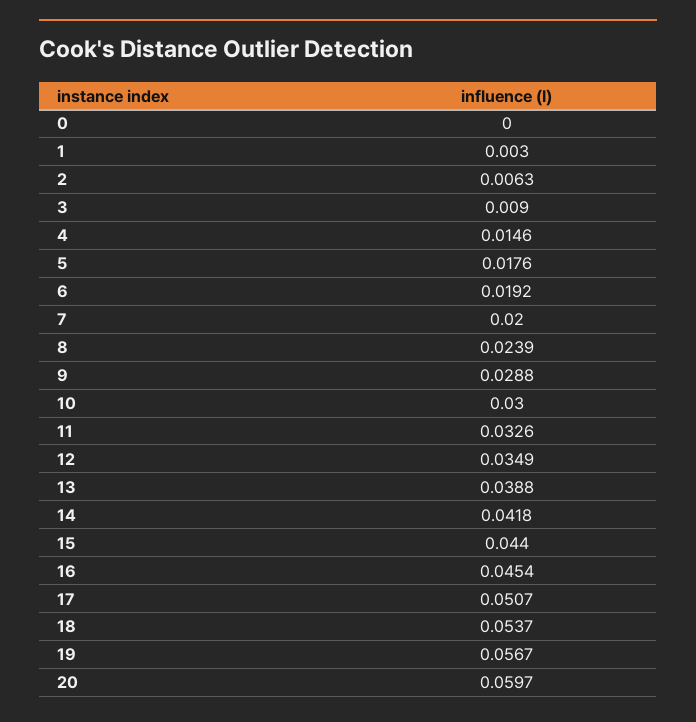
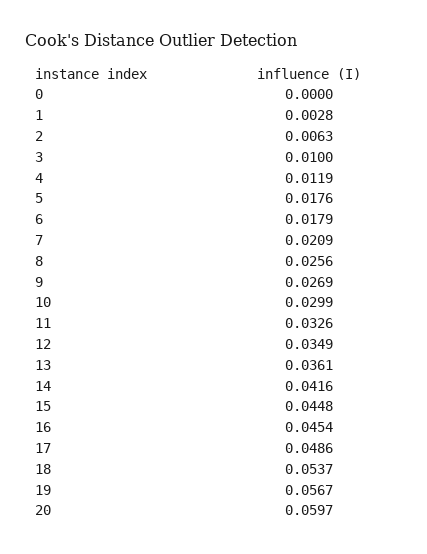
  {
    "0": 0,
-   "1": 0.003,
+   "1": 0.0028,
    "2": 0.0063,
-   "3": 0.009,
+   "3": 0.01,
-   "4": 0.0146,
+   "4": 0.0119,
    "5": 0.0176,
-   "6": 0.0192,
+   "6": 0.0179,
-   "7": 0.02,
+   "7": 0.0209,
-   "8": 0.0239,
+   "8": 0.0256,
-   "9": 0.0288,
+   "9": 0.0269,
-   "10": 0.03,
+   "10": 0.0299,
    "11": 0.0326,
    "12": 0.0349,
-   "13": 0.0388,
+   "13": 0.0361,
-   "14": 0.0418,
+   "14": 0.0416,
-   "15": 0.044,
+   "15": 0.0448,
    "16": 0.0454,
-   "17": 0.0507,
+   "17": 0.0486,
    "18": 0.0537,
    "19": 0.0567,
    "20": 0.0597
  }

